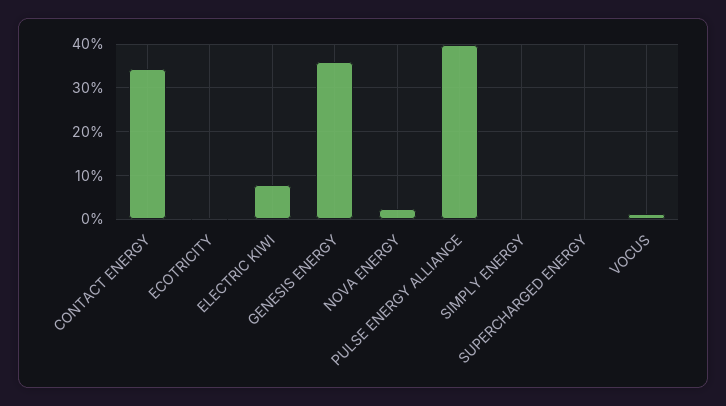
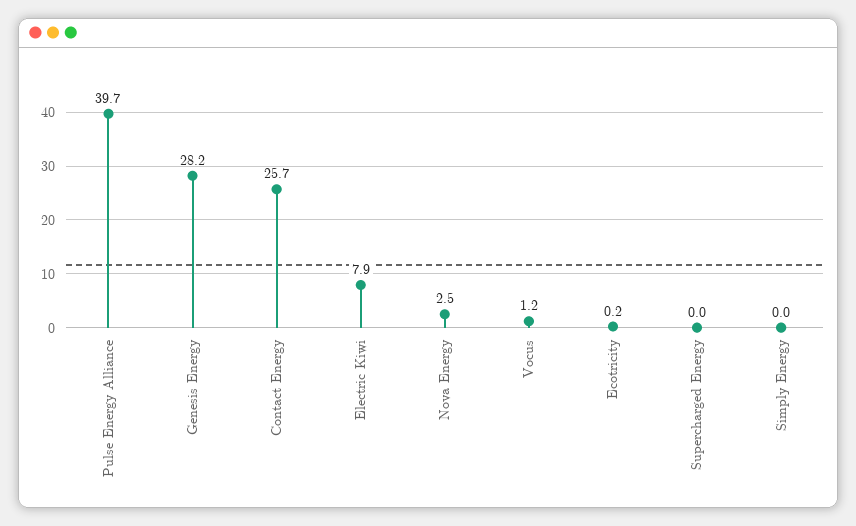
  {
-   "CONTACT ENERGY": 34,
+   "CONTACT ENERGY": 25.7,
    "ECOTRICITY": 0.2,
    "ELECTRIC KIWI": 7.9,
-   "GENESIS ENERGY": 36,
+   "GENESIS ENERGY": 28.2,
    "NOVA ENERGY": 2.5,
    "PULSE ENERGY ALLIANCE": 39.7,
    "SIMPLY ENERGY": 0,
    "SUPERCHARGED ENERGY": 0,
    "VOCUS": 1.2
  }

